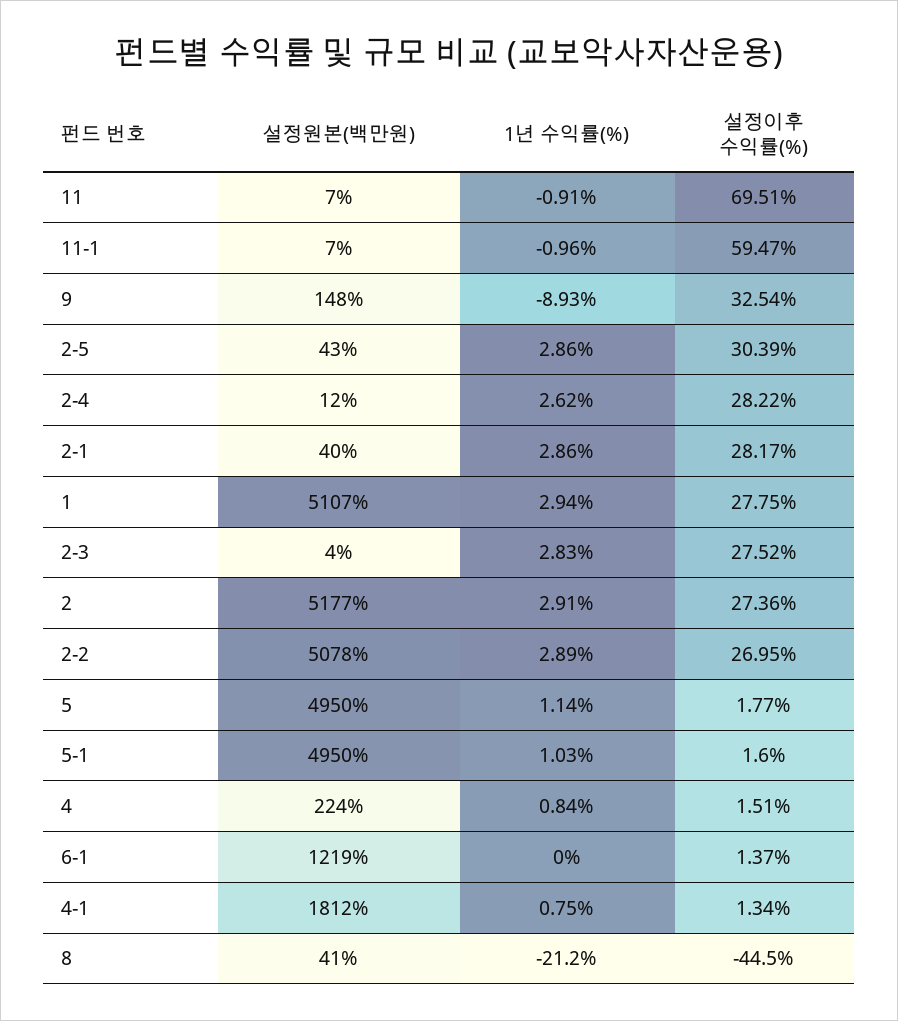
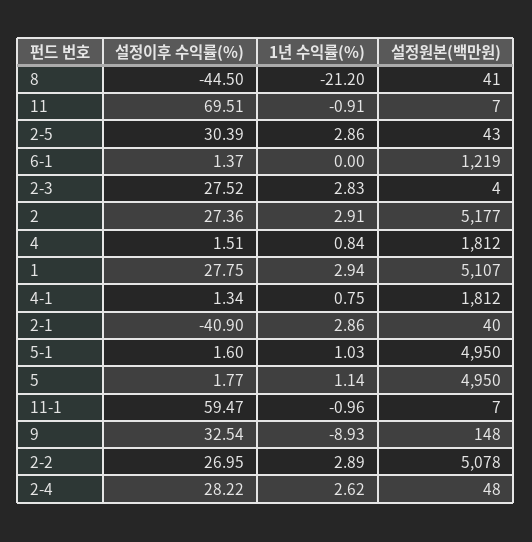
  {
    "설정원본(백만원)": {
      "11": 7,
      "11-1": 7,
      "9": 148,
      "2-5": 43,
-     "2-4": 12,
+     "2-4": 48,
      "2-1": 40,
      "1": 5107,
      "2-3": 4,
      "2": 5177,
      "2-2": 5078,
      "5": 4950,
      "5-1": 4950,
-     "4": 224,
+     "4": 1812,
      "6-1": 1219,
      "4-1": 1812,
      "8": 41
    },
    "1년 수익률(%)": {
      "11": -0.91,
      "11-1": -0.96,
      "9": -8.93,
      "2-5": 2.86,
      "2-4": 2.62,
      "2-1": 2.86,
      "1": 2.94,
      "2-3": 2.83,
      "2": 2.91,
      "2-2": 2.89,
      "5": 1.14,
      "5-1": 1.03,
      "4": 0.84,
      "6-1": 0,
      "4-1": 0.75,
      "8": -21.2
    },
    "설정이후 수익률(%)": {
      "11": 69.51,
      "11-1": 59.47,
      "9": 32.54,
      "2-5": 30.39,
      "2-4": 28.22,
-     "2-1": 28.17,
+     "2-1": -40.9,
      "1": 27.75,
      "2-3": 27.52,
      "2": 27.36,
      "2-2": 26.95,
      "5": 1.77,
      "5-1": 1.6,
      "4": 1.51,
      "6-1": 1.37,
      "4-1": 1.34,
      "8": -44.5
    }
  }

